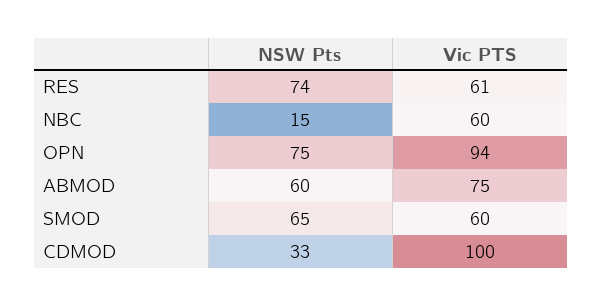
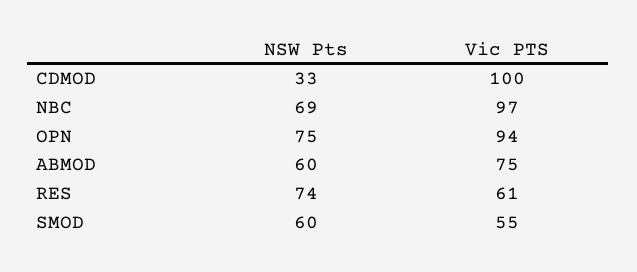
  {
    "NSW Pts": {
      "RES": 74,
-     "NBC": 15,
+     "NBC": 69,
      "OPN": 75,
      "ABMOD": 60,
-     "SMOD": 65,
+     "SMOD": 60,
      "CDMOD": 33
    },
    "Vic PTS": {
      "RES": 61,
-     "NBC": 60,
+     "NBC": 97,
      "OPN": 94,
      "ABMOD": 75,
-     "SMOD": 60,
+     "SMOD": 55,
      "CDMOD": 100
    }
  }

